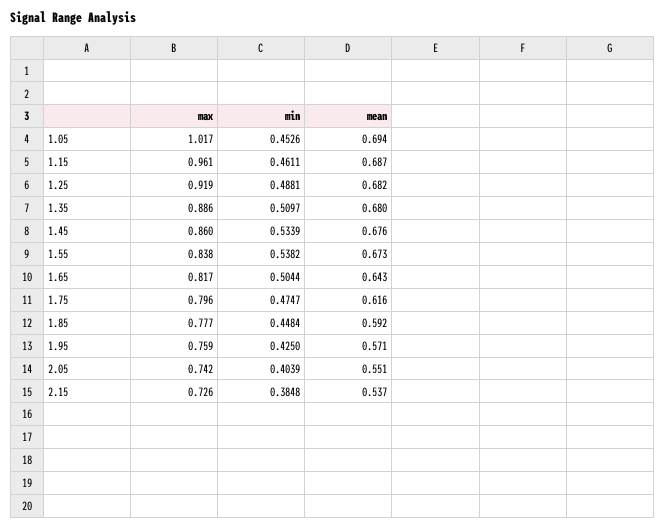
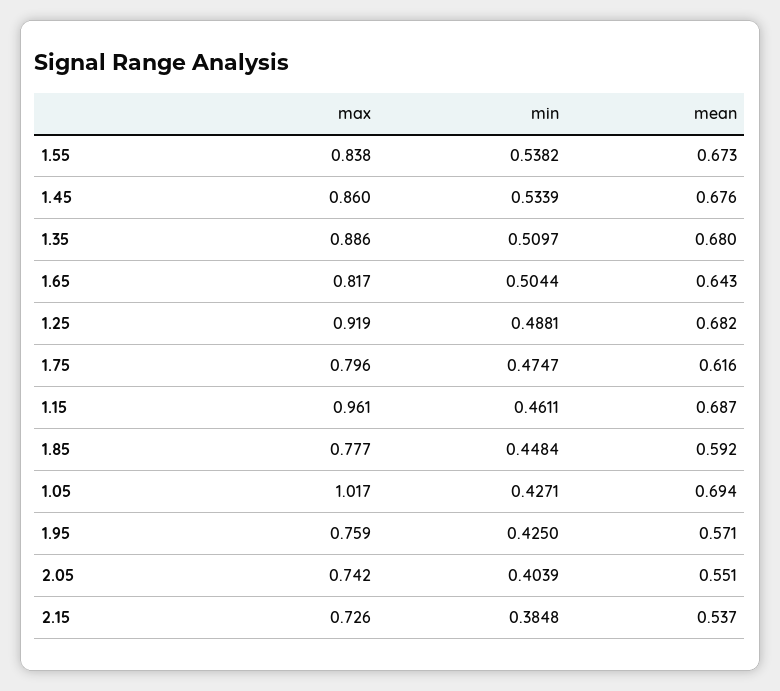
  {
    "max": {
      "1.05": 1.017,
      "1.15": 0.961,
      "1.25": 0.919,
      "1.35": 0.886,
      "1.45": 0.86,
      "1.55": 0.838,
      "1.65": 0.817,
      "1.75": 0.796,
      "1.85": 0.777,
      "1.95": 0.759,
      "2.05": 0.742,
      "2.15": 0.726
    },
    "min": {
-     "1.05": 0.4526,
+     "1.05": 0.4271,
      "1.15": 0.4611,
      "1.25": 0.4881,
      "1.35": 0.5097,
      "1.45": 0.5339,
      "1.55": 0.5382,
      "1.65": 0.5044,
      "1.75": 0.4747,
      "1.85": 0.4484,
      "1.95": 0.425,
      "2.05": 0.4039,
      "2.15": 0.3848
    },
    "mean": {
      "1.05": 0.694,
      "1.15": 0.687,
      "1.25": 0.682,
      "1.35": 0.68,
      "1.45": 0.676,
      "1.55": 0.673,
      "1.65": 0.643,
      "1.75": 0.616,
      "1.85": 0.592,
      "1.95": 0.571,
      "2.05": 0.551,
      "2.15": 0.537
    }
  }

